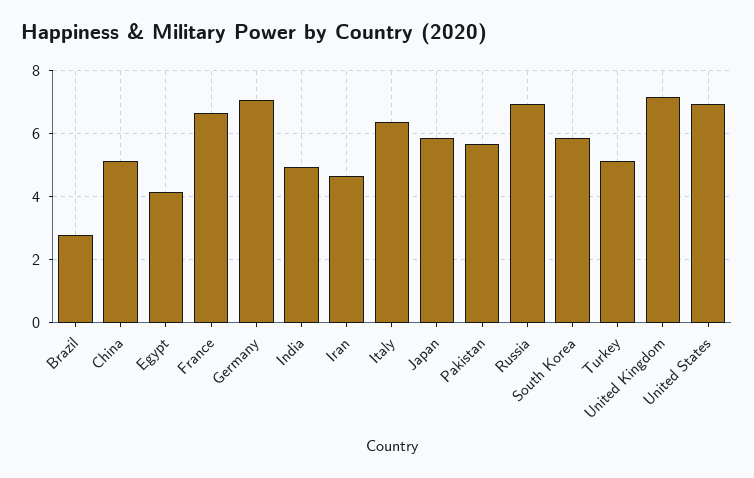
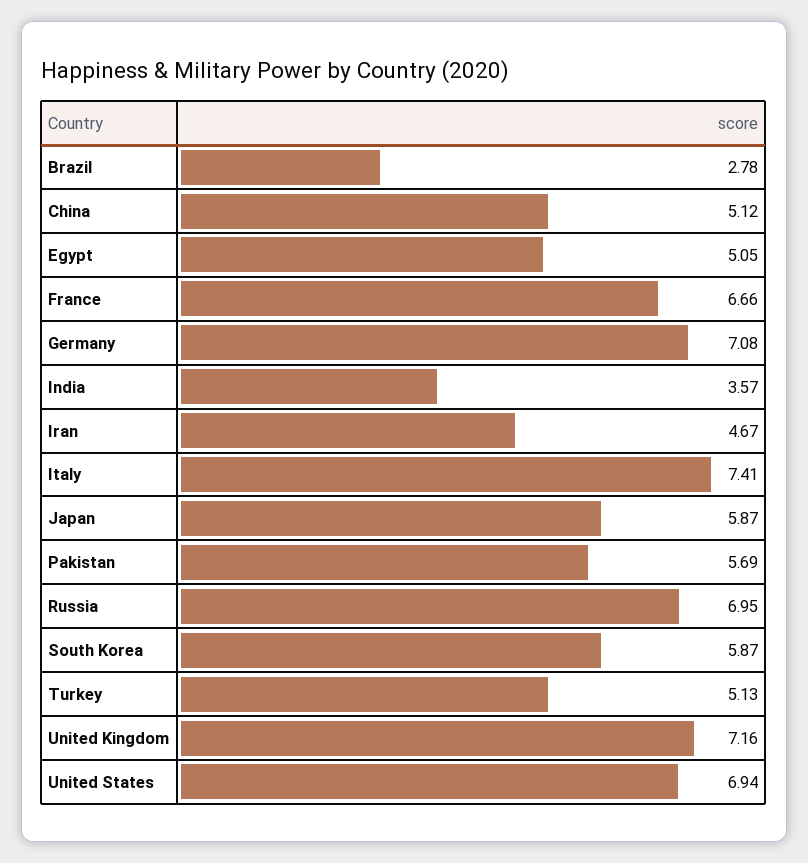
  {
    "Brazil": 2.78,
    "China": 5.12,
-   "Egypt": 4.2,
+   "Egypt": 5.05,
    "France": 6.66,
    "Germany": 7.08,
-   "India": 5,
+   "India": 3.57,
    "Iran": 4.67,
-   "Italy": 6.4,
+   "Italy": 7.41,
    "Japan": 5.87,
    "Pakistan": 5.69,
    "Russia": 6.95,
    "South Korea": 5.87,
    "Turkey": 5.13,
    "United Kingdom": 7.16,
    "United States": 6.94
  }

